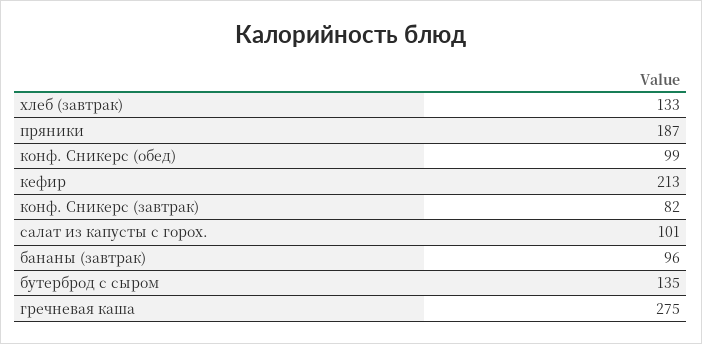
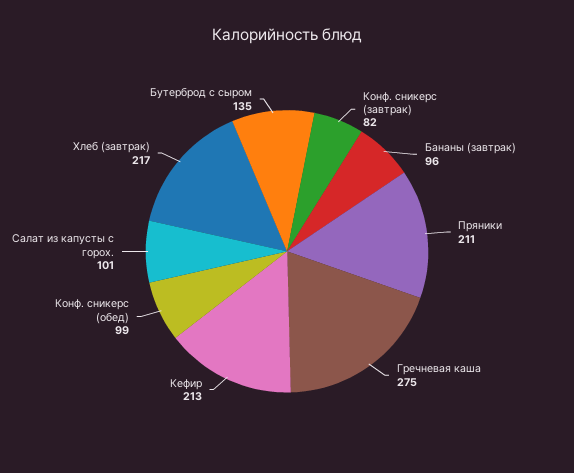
  {
-   "хлеб (завтрак)": 133,
+   "хлеб (завтрак)": 217,
-   "пряники": 187,
+   "пряники": 211,
    "конф. Сникерс (обед)": 99,
    "кефир": 213,
    "конф. Сникерс (завтрак)": 82,
    "салат из капусты с горох.": 101,
    "бананы (завтрак)": 96,
    "бутерброд с сыром": 135,
    "гречневая каша": 275
  }

